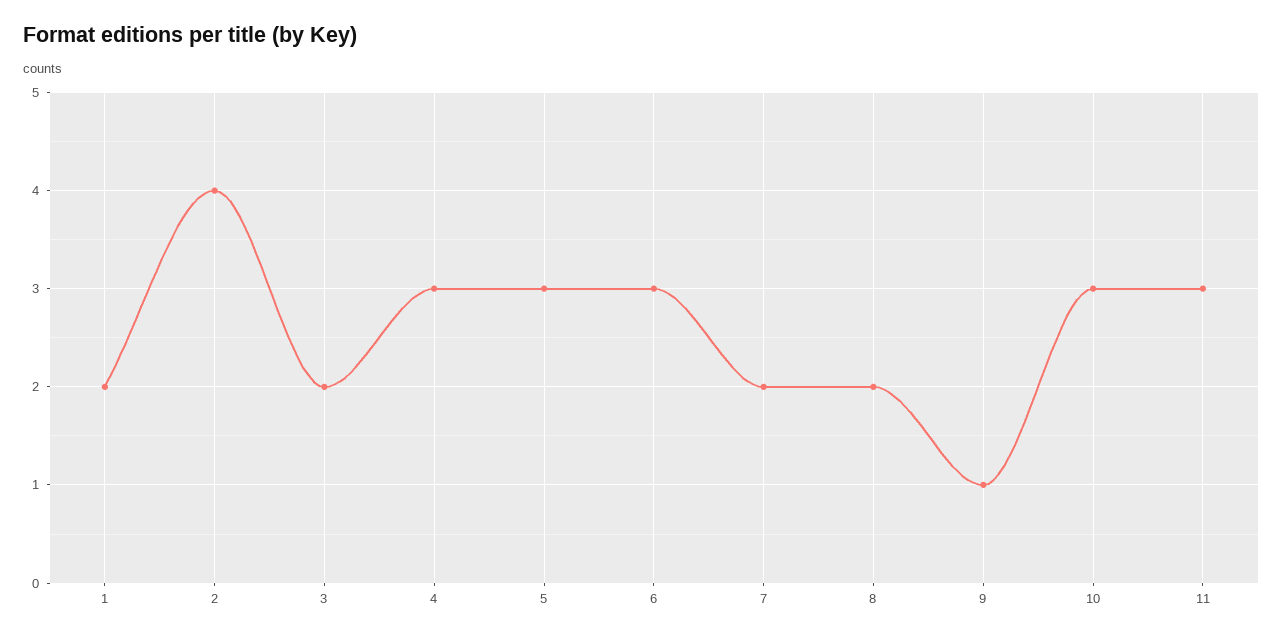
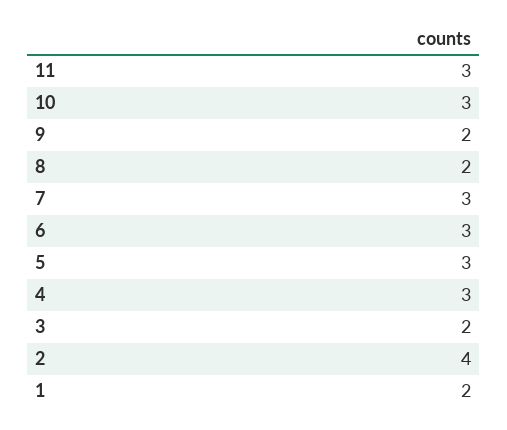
  {
    "1": 2,
    "2": 4,
    "3": 2,
    "4": 3,
    "5": 3,
    "6": 3,
-   "7": 2,
+   "7": 3,
    "8": 2,
-   "9": 1,
+   "9": 2,
    "10": 3,
    "11": 3
  }

